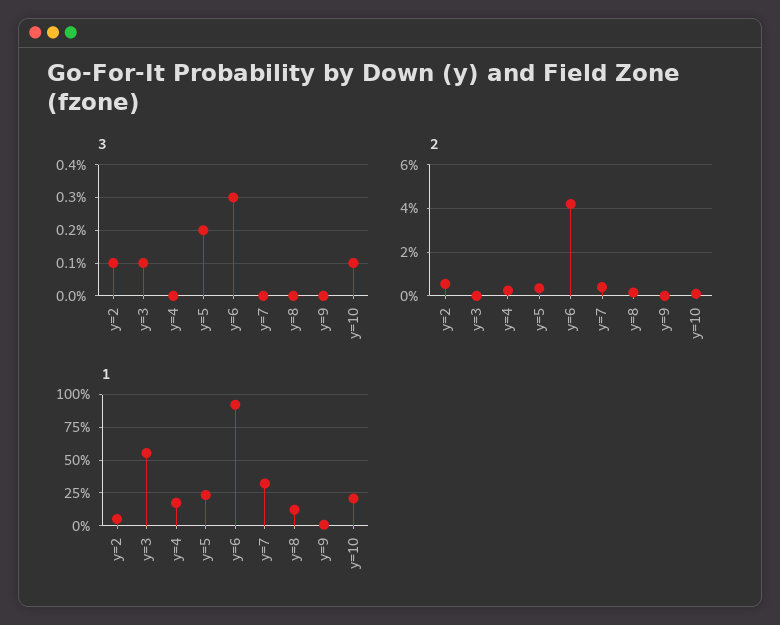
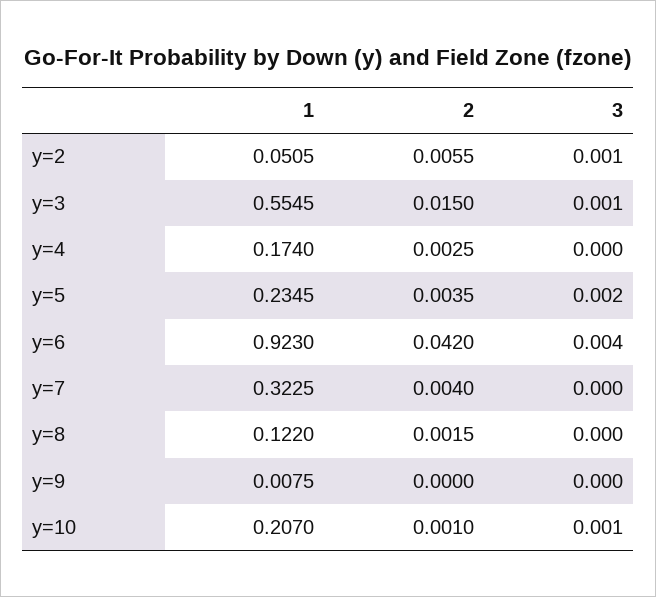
  {
    "3": {
      "y=2": 0.001,
      "y=3": 0.001,
      "y=4": 0,
      "y=5": 0.002,
-     "y=6": 0.003,
+     "y=6": 0.004,
      "y=7": 0,
      "y=8": 0,
      "y=9": 0,
      "y=10": 0.001
    },
    "2": {
      "y=2": 0.0055,
-     "y=3": 0,
+     "y=3": 0.015,
      "y=4": 0.0025,
      "y=5": 0.0035,
      "y=6": 0.042,
      "y=7": 0.004,
      "y=8": 0.0015,
      "y=9": 0,
      "y=10": 0.001
    },
    "1": {
      "y=2": 0.0505,
      "y=3": 0.5545,
      "y=4": 0.174,
      "y=5": 0.2345,
      "y=6": 0.923,
      "y=7": 0.3225,
      "y=8": 0.122,
      "y=9": 0.0075,
      "y=10": 0.207
    }
  }

